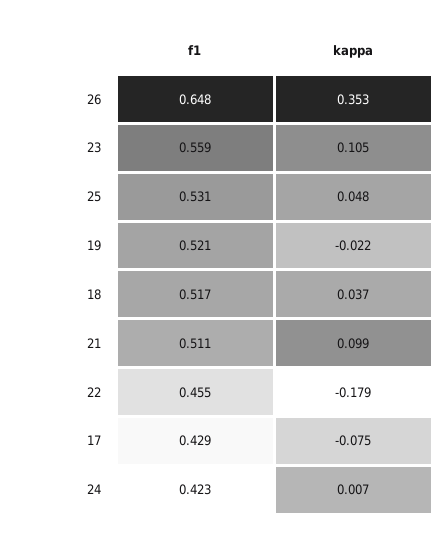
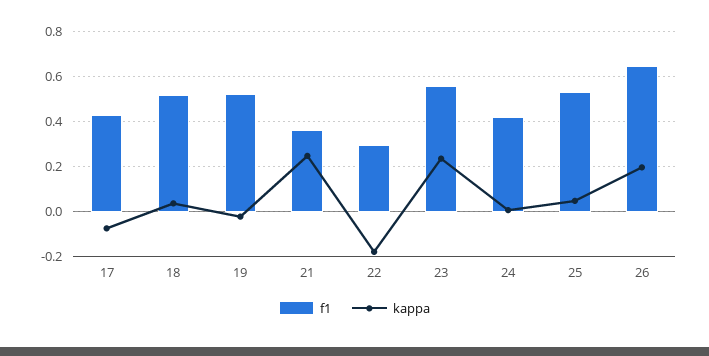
  {
    "f1": {
      "26": 0.648,
      "23": 0.559,
      "25": 0.531,
      "19": 0.521,
      "18": 0.517,
-     "21": 0.511,
+     "21": 0.35,
-     "22": 0.455,
+     "22": 0.3,
      "17": 0.429,
      "24": 0.423
    },
    "kappa": {
-     "26": 0.353,
+     "26": 0.2,
-     "23": 0.105,
+     "23": 0.25,
      "25": 0.048,
      "19": -0.022,
      "18": 0.037,
-     "21": 0.099,
+     "21": 0.25,
      "22": -0.179,
      "17": -0.075,
      "24": 0.007
    }
  }

